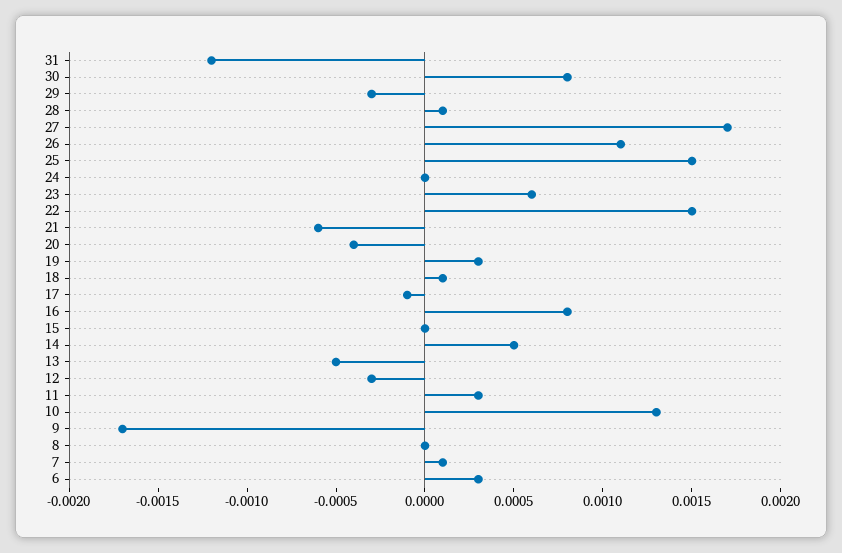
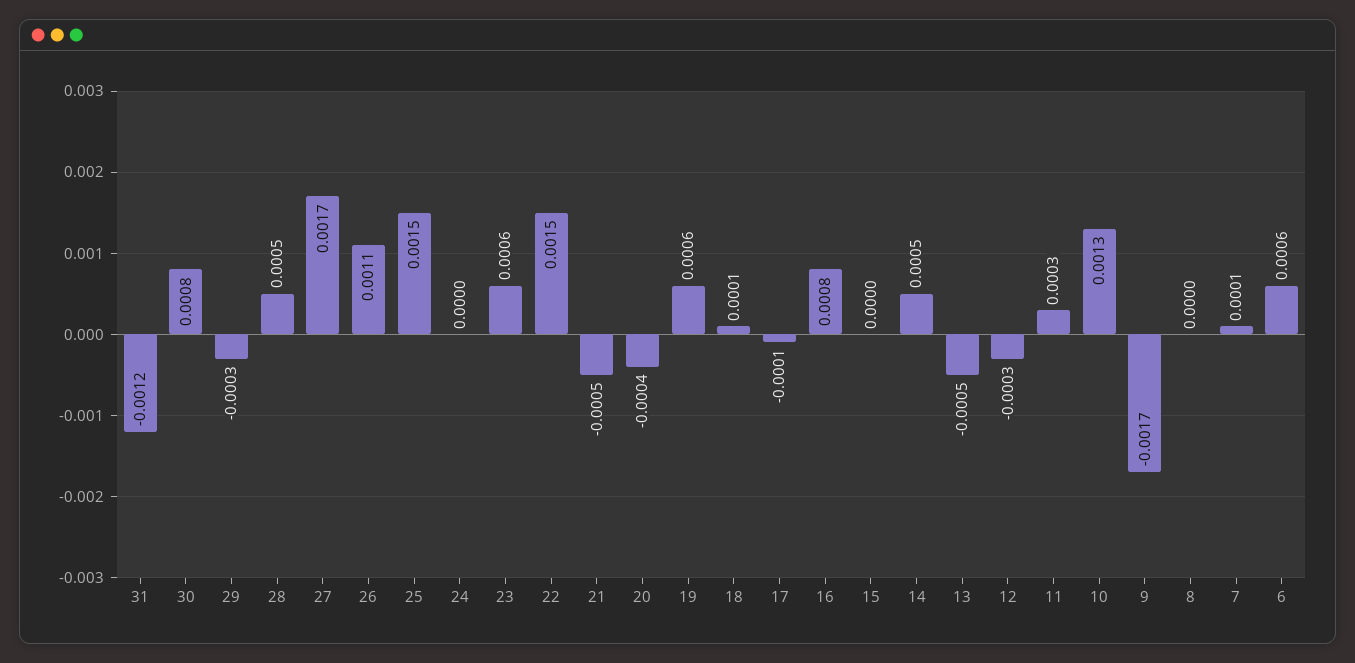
  {
    "31": -0.0012,
    "30": 0.0008,
    "29": -0.0003,
-   "28": 0.0001,
+   "28": 0.0005,
    "27": 0.0017,
    "26": 0.0011,
    "25": 0.0015,
    "24": 0,
    "23": 0.0006,
    "22": 0.0015,
-   "21": -0.0006,
+   "21": -0.0005,
    "20": -0.0004,
-   "19": 0.0003,
+   "19": 0.0006,
    "18": 0.0001,
    "17": -0.0001,
    "16": 0.0008,
    "15": 0,
    "14": 0.0005,
    "13": -0.0005,
    "12": -0.0003,
    "11": 0.0003,
    "10": 0.0013,
    "9": -0.0017,
    "8": 0,
    "7": 0.0001,
-   "6": 0.0003
+   "6": 0.0006
  }

